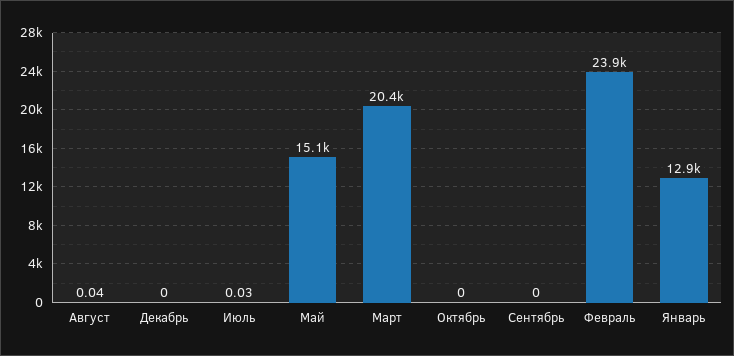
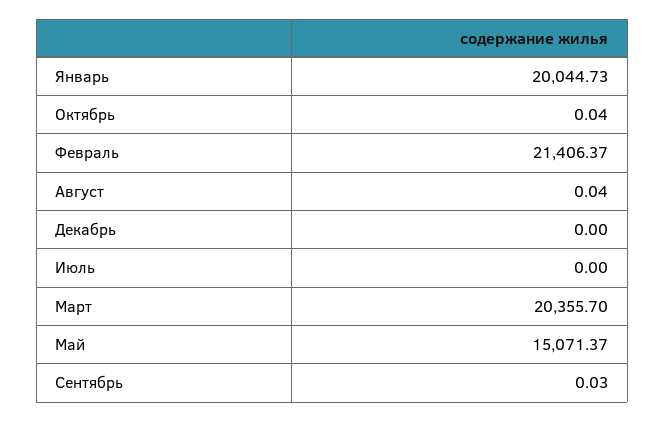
  {
    "Август": 0.04,
    "Декабрь": 0,
-   "Июль": 0.03,
+   "Июль": 0,
    "Май": 15071.37,
    "Март": 20355.7,
-   "Октябрь": 0,
+   "Октябрь": 0.04,
-   "Сентябрь": 0,
+   "Сентябрь": 0.03,
-   "Февраль": 23900,
+   "Февраль": 21406.37,
-   "Январь": 12900
+   "Январь": 20044.73
  }

